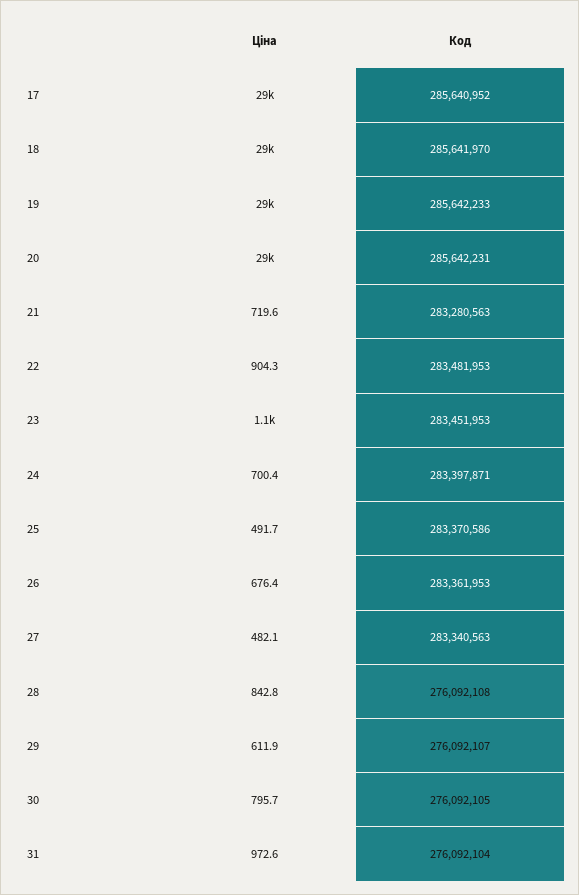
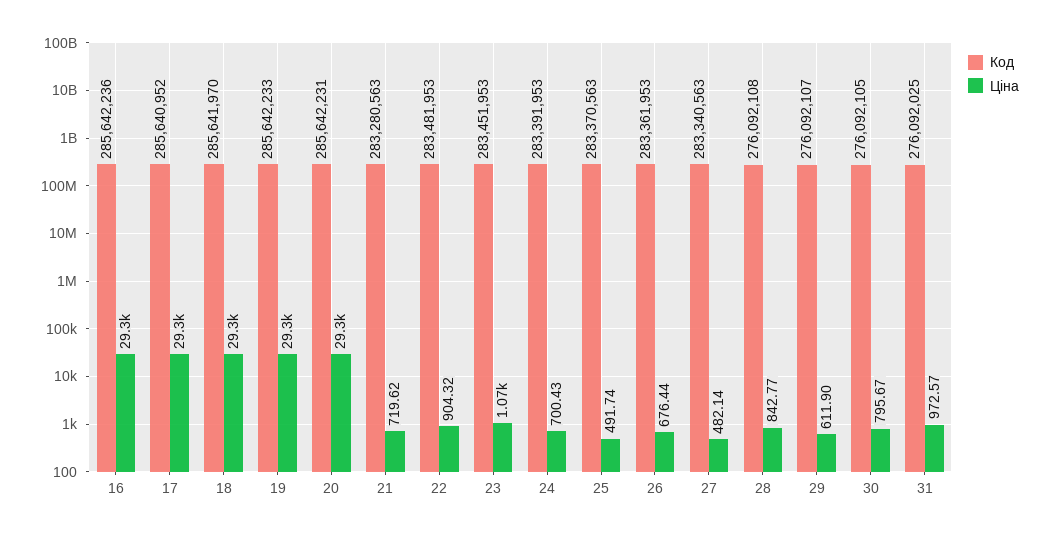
  {
    "Ціна": {
      "17": 29300,
      "18": 29300,
      "19": 29300,
      "20": 29300,
      "21": 719.62,
      "22": 904.32,
      "23": 1070,
      "24": 700.43,
      "25": 491.74,
      "26": 676.44,
      "27": 482.14,
      "28": 842.77,
      "29": 611.9,
      "30": 795.67,
-     "31": 972.57
+     "31": 972.57,
+     "16": 29300
    },
    "Код": {
      "17": 285640952,
      "18": 285641970,
      "19": 285642233,
      "20": 285642231,
      "21": 283280563,
      "22": 283481953,
      "23": 283451953,
-     "24": 283397871,
+     "24": 283391953,
-     "25": 283370586,
+     "25": 283370563,
      "26": 283361953,
      "27": 283340563,
      "28": 276092108,
      "29": 276092107,
      "30": 276092105,
-     "31": 276092104
+     "31": 276092025,
+     "16": 285642236
    }
  }

